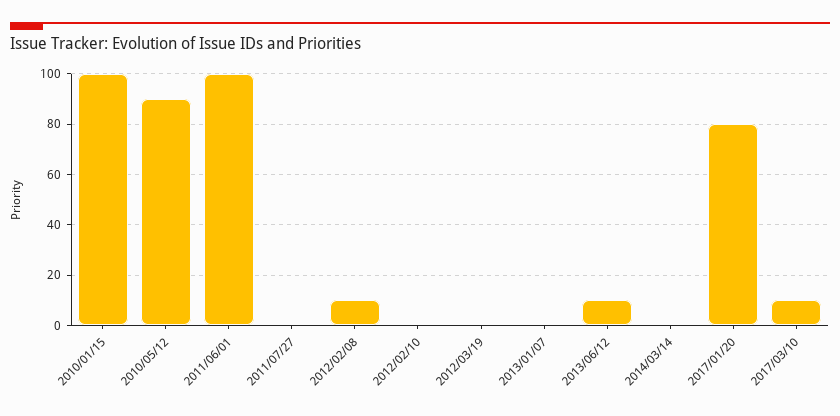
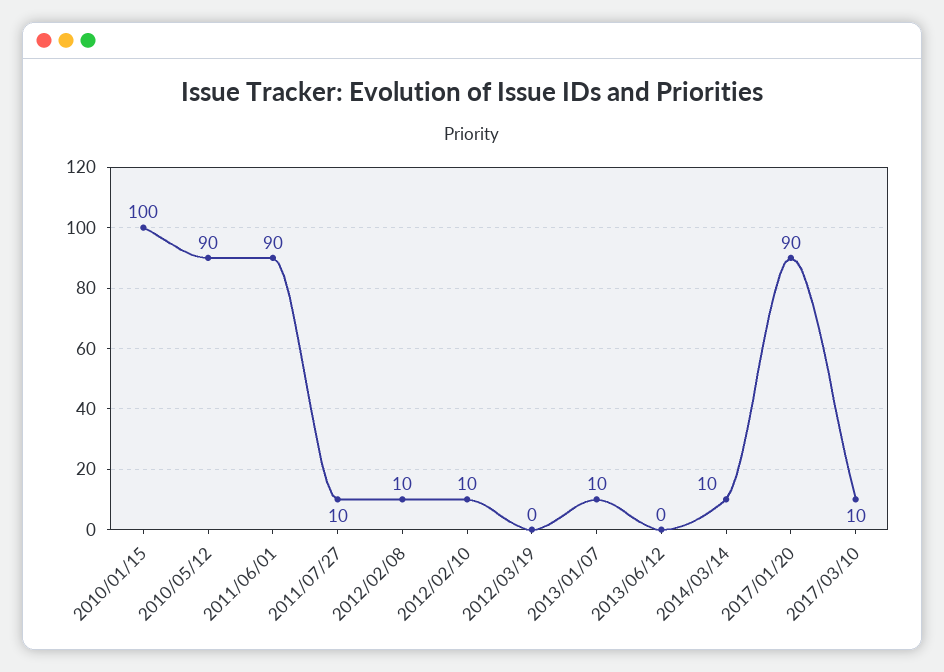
  {
    "2010/01/15": 100,
    "2010/05/12": 90,
-   "2011/06/01": 100,
+   "2011/06/01": 90,
-   "2011/07/27": 0,
+   "2011/07/27": 10,
    "2012/02/08": 10,
-   "2012/02/10": 0,
+   "2012/02/10": 10,
    "2012/03/19": 0,
-   "2013/01/07": 0,
+   "2013/01/07": 10,
-   "2013/06/12": 10,
+   "2013/06/12": 0,
-   "2014/03/14": 0,
+   "2014/03/14": 10,
-   "2017/01/20": 80,
+   "2017/01/20": 90,
    "2017/03/10": 10
  }

